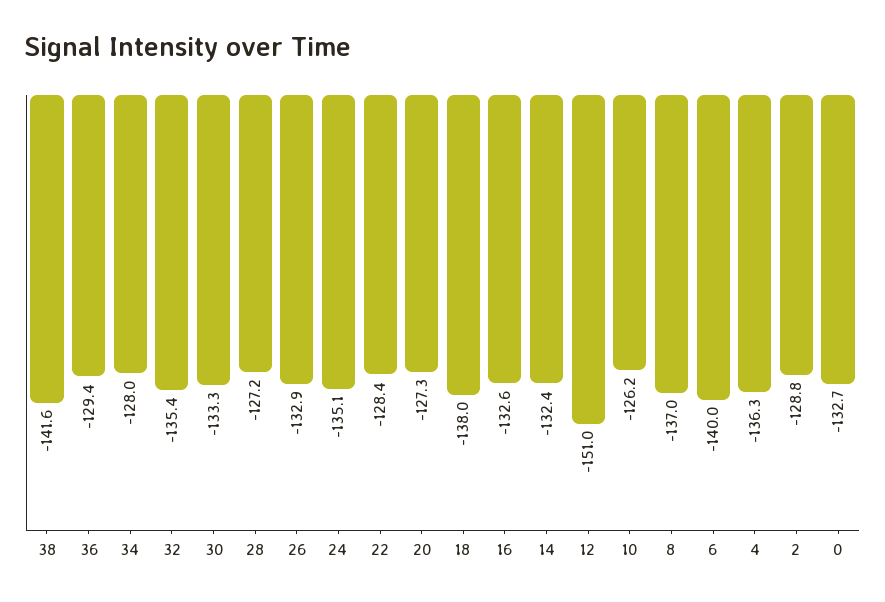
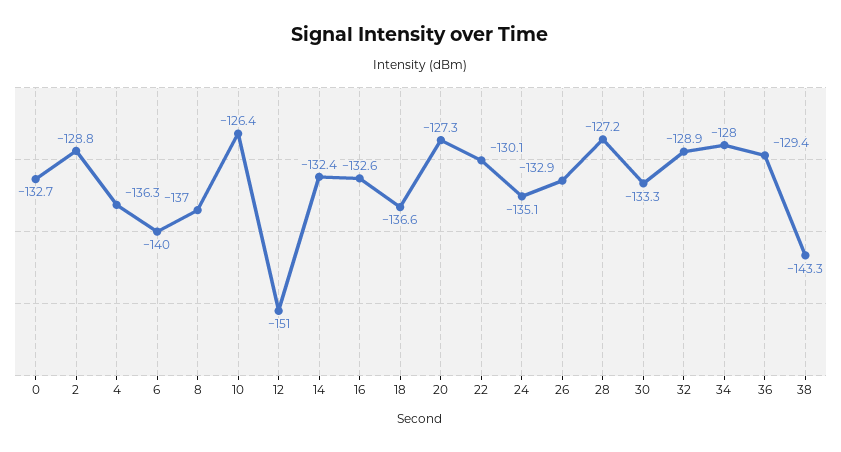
  {
-   "38": -141.6,
+   "38": -143.3,
    "36": -129.4,
    "34": -128,
-   "32": -135.4,
+   "32": -128.9,
    "30": -133.3,
    "28": -127.2,
    "26": -132.9,
    "24": -135.1,
-   "22": -128.4,
+   "22": -130.1,
    "20": -127.3,
-   "18": -138,
+   "18": -136.6,
    "16": -132.6,
    "14": -132.4,
    "12": -151,
-   "10": -126.2,
+   "10": -126.4,
    "8": -137,
    "6": -140,
    "4": -136.3,
    "2": -128.8,
    "0": -132.7
  }

